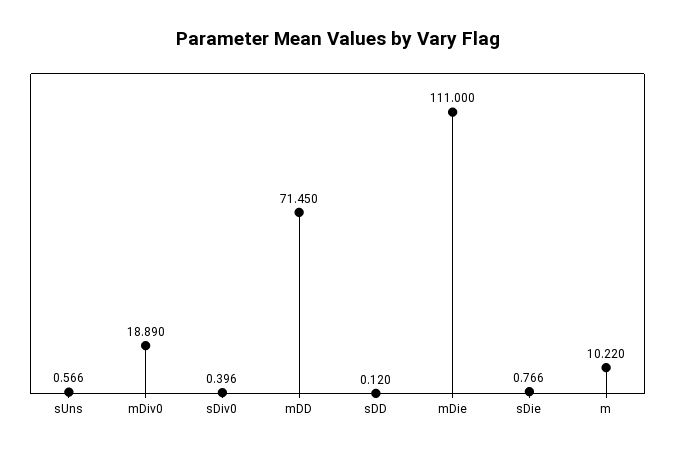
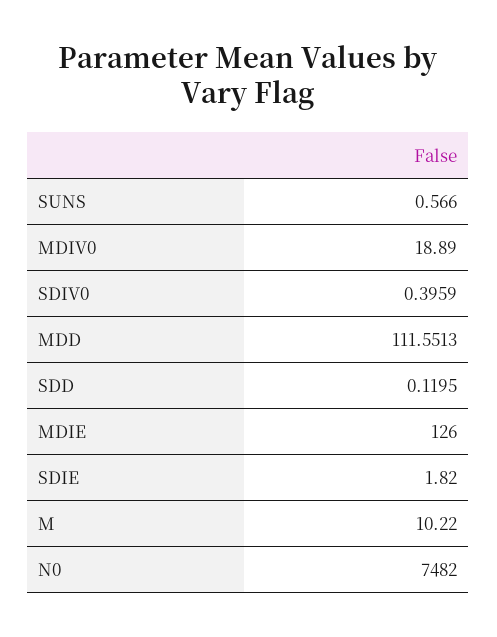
  {
    "sUns": 0.566,
    "mDiv0": 18.89,
    "sDiv0": 0.3959,
-   "mDD": 71.45,
+   "mDD": 111.5513,
    "sDD": 0.1195,
-   "mDie": 111,
+   "mDie": 126,
-   "sDie": 0.766,
+   "sDie": 1.82,
-   "m": 10.22
+   "m": 10.22,
+   "N0": 7482
  }

